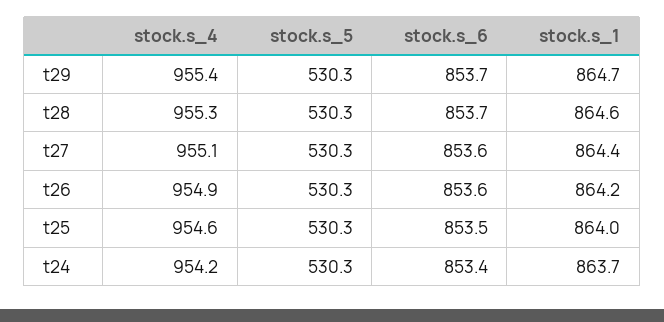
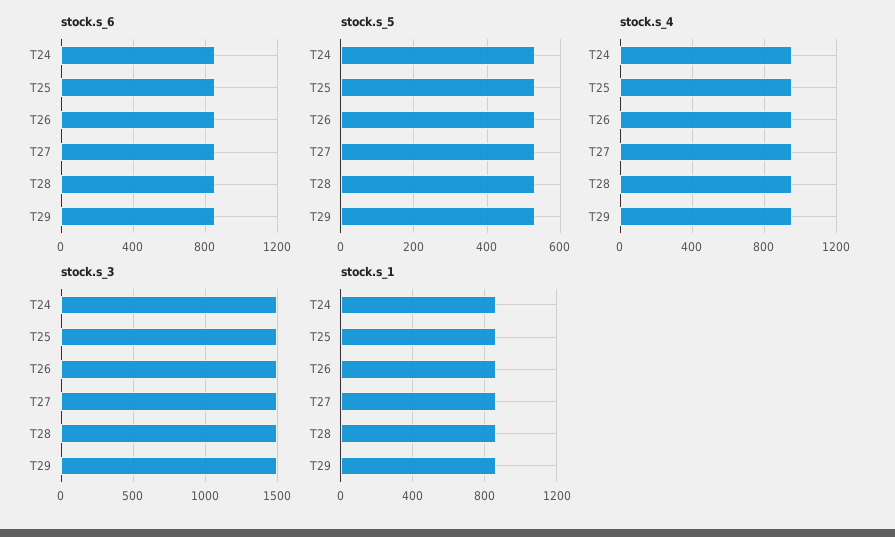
  {
    "stock.s_4": {
      "t29": 955.4,
      "t28": 955.3,
      "t27": 955.1,
      "t26": 954.9,
      "t25": 954.6,
      "t24": 954.2
    },
    "stock.s_5": {
      "t29": 530.3,
      "t28": 530.3,
      "t27": 530.3,
      "t26": 530.3,
      "t25": 530.3,
      "t24": 530.3
    },
    "stock.s_6": {
      "t29": 853.7,
      "t28": 853.7,
      "t27": 853.6,
      "t26": 853.6,
      "t25": 853.5,
      "t24": 853.4
    },
    "stock.s_1": {
      "t29": 864.7,
      "t28": 864.6,
      "t27": 864.4,
      "t26": 864.2,
      "t25": 864,
      "t24": 863.7
-   }
+   },
+   "stock.s_3": {
+     "t24": 1500,
+     "t25": 1500,
+     "t26": 1500,
+     "t27": 1500,
+     "t28": 1500,
+     "t29": 1500
+   }
  }

